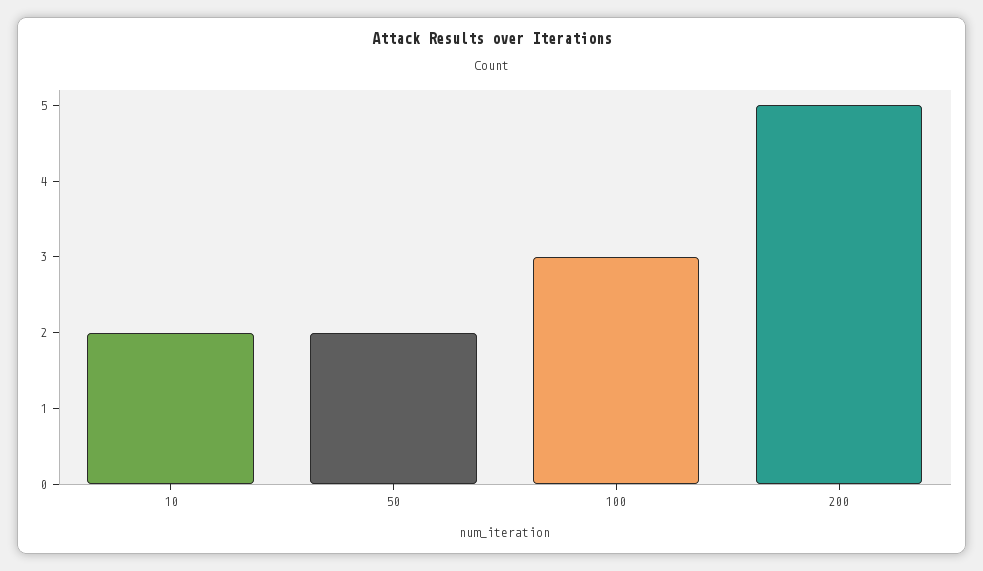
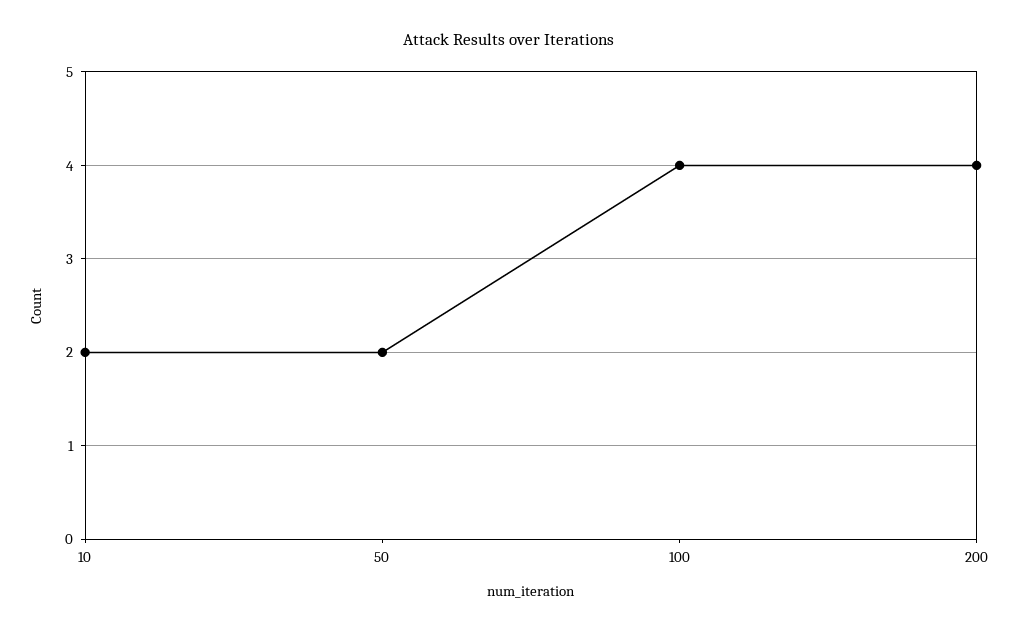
  {
    "10": 2,
    "50": 2,
-   "100": 3,
+   "100": 4,
-   "200": 5
+   "200": 4
  }

